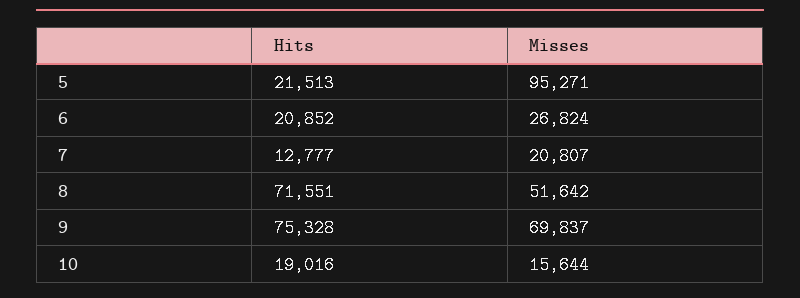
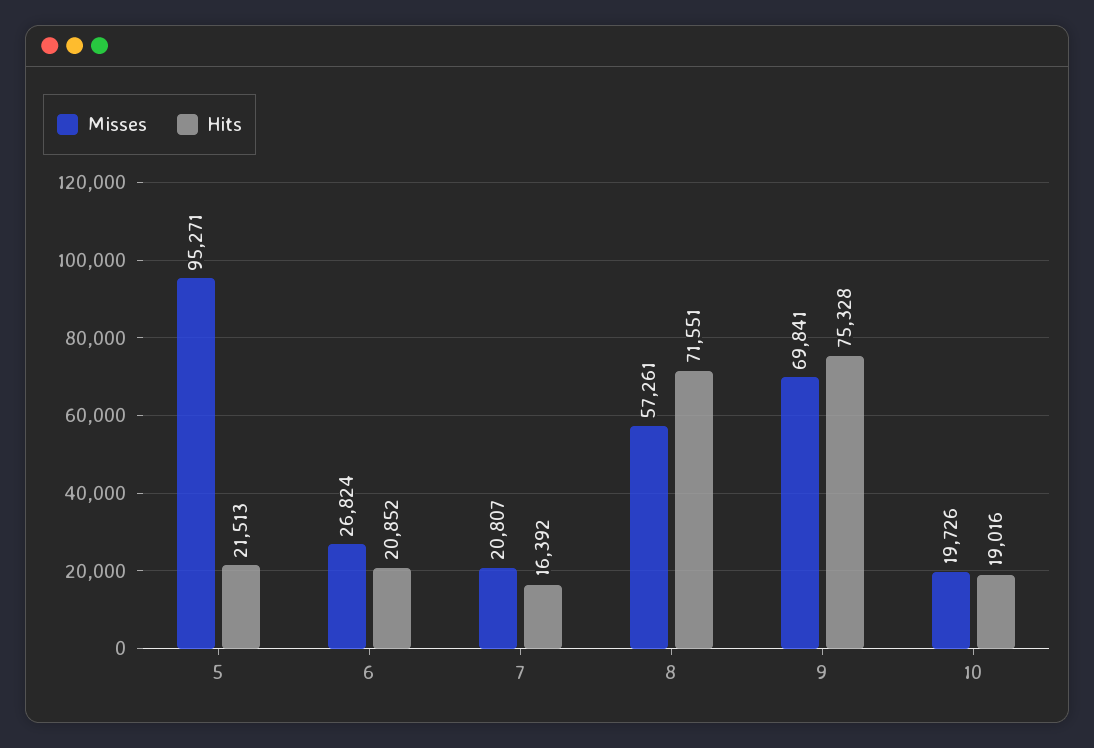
  {
    "Hits": {
      "5": 21513,
      "6": 20852,
-     "7": 12777,
+     "7": 16392,
      "8": 71551,
      "9": 75328,
      "10": 19016
    },
    "Misses": {
      "5": 95271,
      "6": 26824,
      "7": 20807,
-     "8": 51642,
+     "8": 57261,
-     "9": 69837,
+     "9": 69841,
-     "10": 15644
+     "10": 19726
    }
  }

